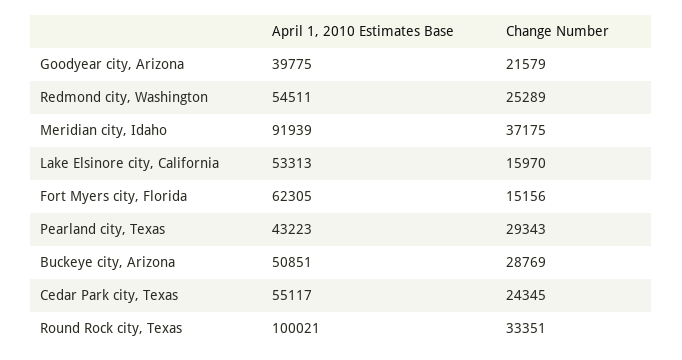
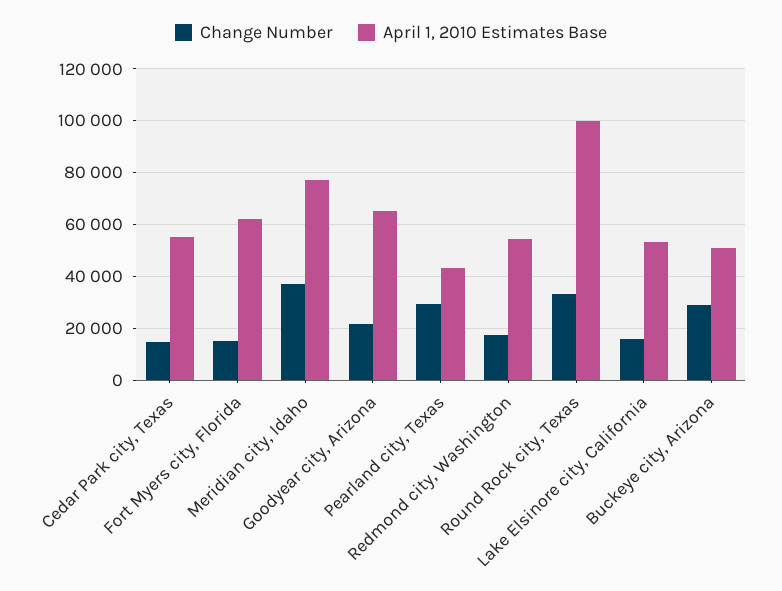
  {
    "April 1, 2010 Estimates Base": {
-     "Goodyear city, Arizona": 39775,
+     "Goodyear city, Arizona": 65000,
      "Redmond city, Washington": 54511,
-     "Meridian city, Idaho": 91939,
+     "Meridian city, Idaho": 77500,
      "Lake Elsinore city, California": 53313,
      "Fort Myers city, Florida": 62305,
      "Pearland city, Texas": 43223,
      "Buckeye city, Arizona": 50851,
      "Cedar Park city, Texas": 55117,
      "Round Rock city, Texas": 100021
    },
    "Change Number": {
      "Goodyear city, Arizona": 21579,
-     "Redmond city, Washington": 25289,
+     "Redmond city, Washington": 17500,
      "Meridian city, Idaho": 37175,
      "Lake Elsinore city, California": 15970,
      "Fort Myers city, Florida": 15156,
      "Pearland city, Texas": 29343,
      "Buckeye city, Arizona": 28769,
-     "Cedar Park city, Texas": 24345,
+     "Cedar Park city, Texas": 15000,
      "Round Rock city, Texas": 33351
    }
  }

